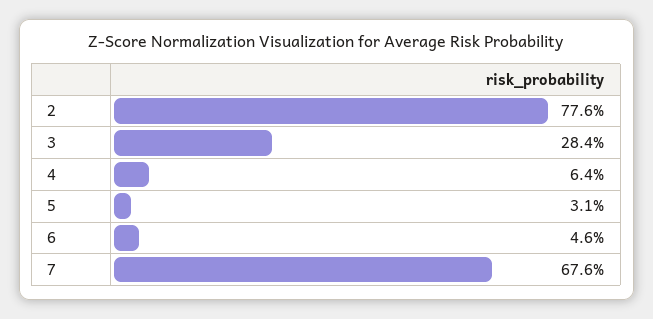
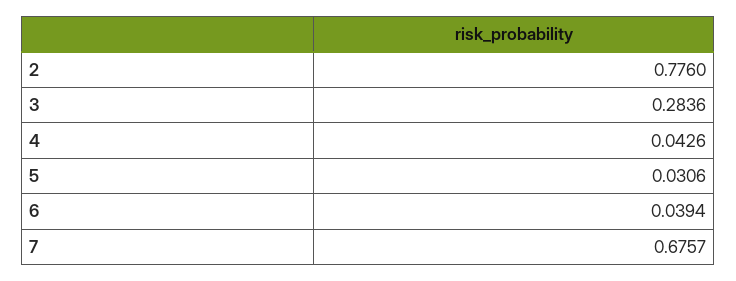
  {
    "2": 0.776,
    "3": 0.2836,
-   "4": 0.064,
+   "4": 0.0426,
    "5": 0.0306,
-   "6": 0.046,
+   "6": 0.0394,
    "7": 0.6757
  }

